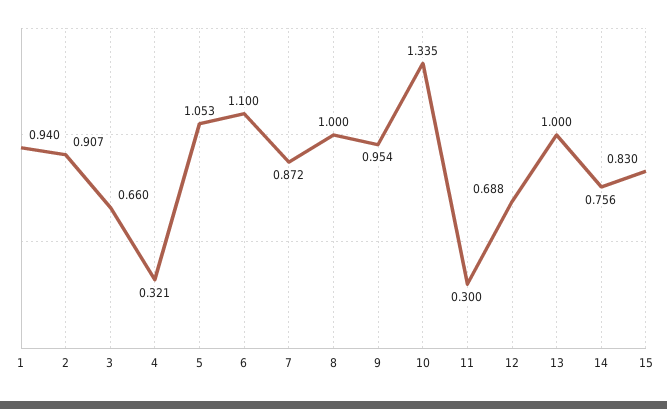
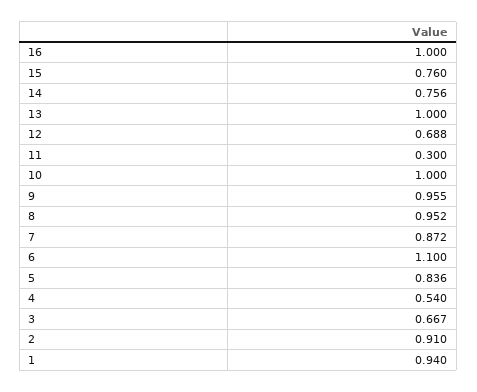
  {
    "1": 0.94,
-   "2": 0.907,
+   "2": 0.91,
-   "3": 0.66,
+   "3": 0.667,
-   "4": 0.321,
+   "4": 0.54,
-   "5": 1.053,
+   "5": 0.836,
    "6": 1.1,
    "7": 0.872,
-   "8": 1,
+   "8": 0.952,
-   "9": 0.954,
+   "9": 0.955,
-   "10": 1.335,
+   "10": 1,
    "11": 0.3,
    "12": 0.688,
    "13": 1,
    "14": 0.756,
-   "15": 0.83
+   "15": 0.76,
+   "16": 1
  }

